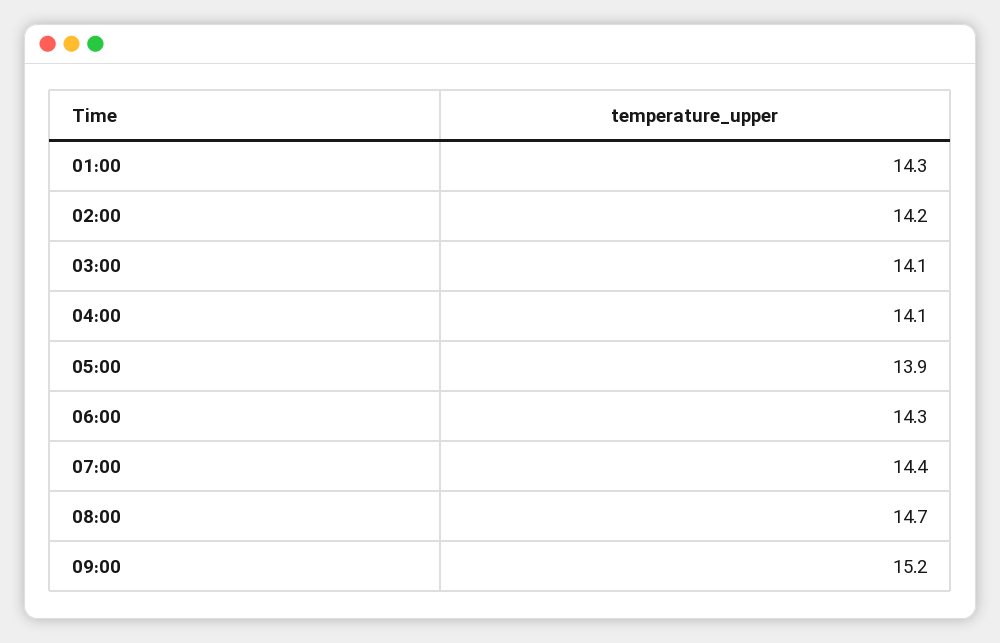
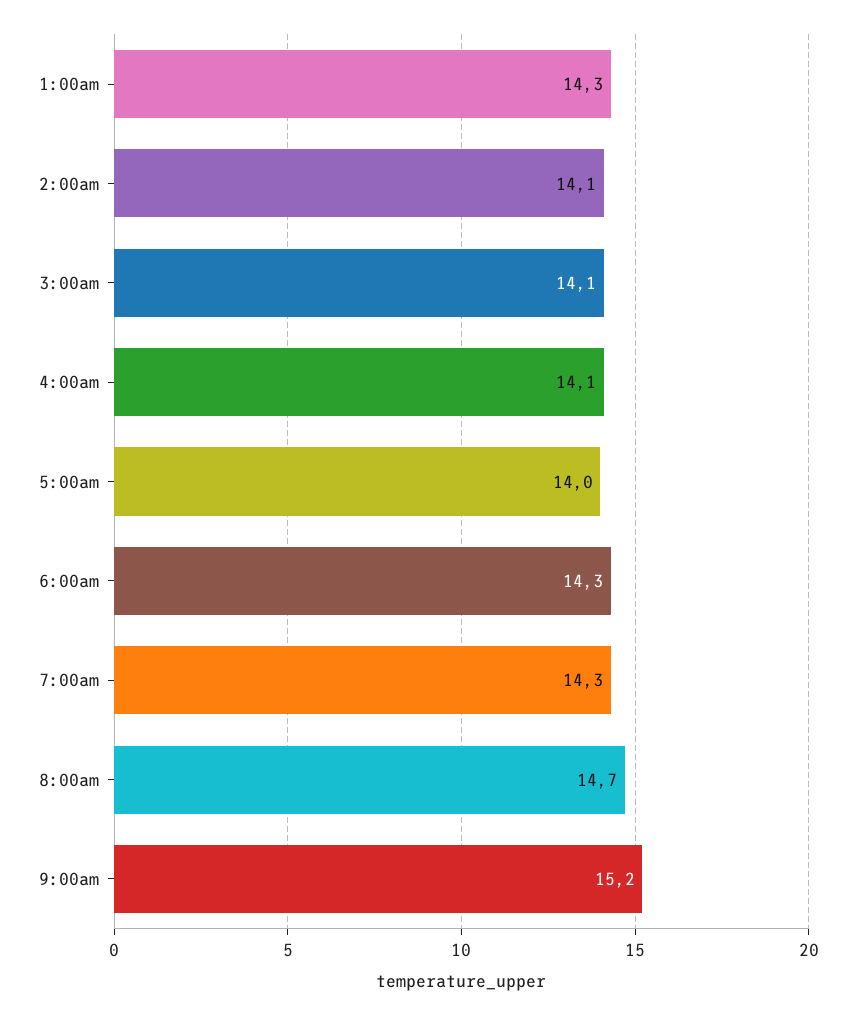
  {
    "01:00": 14.3,
-   "02:00": 14.2,
+   "02:00": 14.1,
    "03:00": 14.1,
    "04:00": 14.1,
-   "05:00": 13.9,
+   "05:00": 14,
    "06:00": 14.3,
-   "07:00": 14.4,
+   "07:00": 14.3,
    "08:00": 14.7,
    "09:00": 15.2
  }

